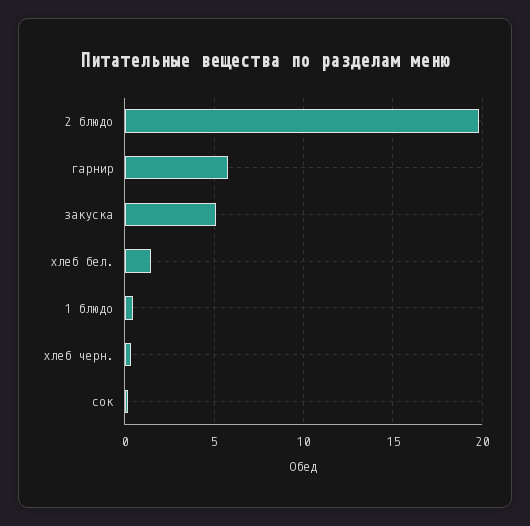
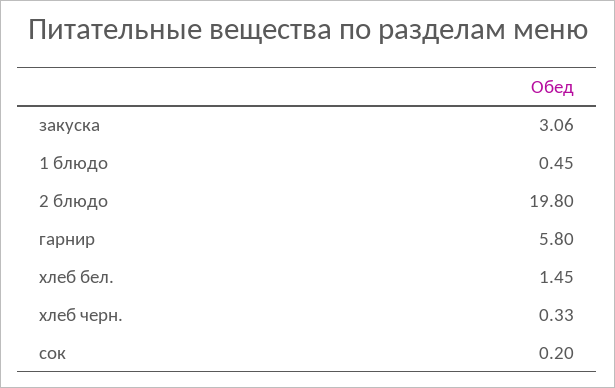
  {
    "2 блюдо": 19.8,
    "гарнир": 5.8,
-   "закуска": 5,
+   "закуска": 3.06,
    "хлеб бел.": 1.45,
    "1 блюдо": 0.45,
    "хлеб черн.": 0.33,
    "сок": 0.2
  }

